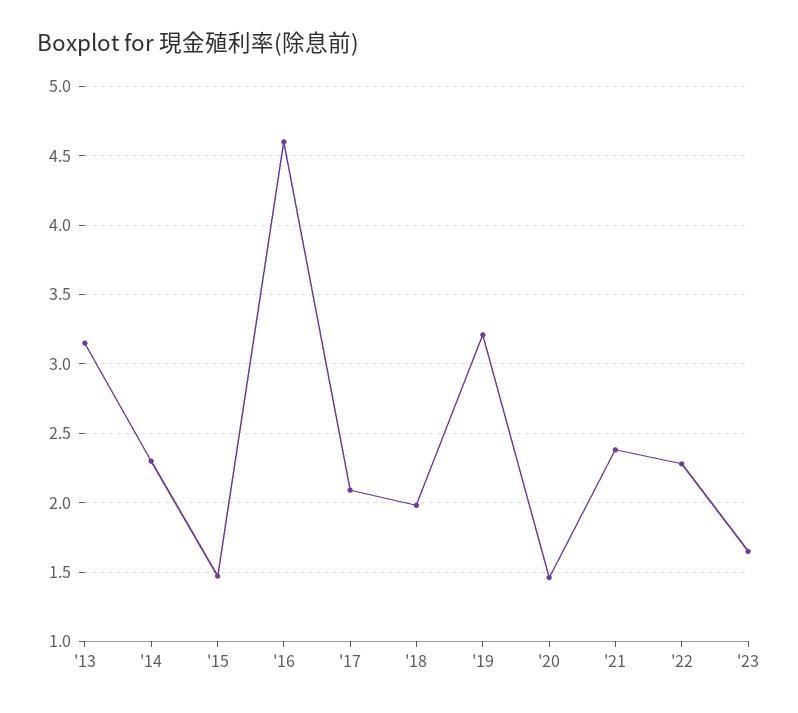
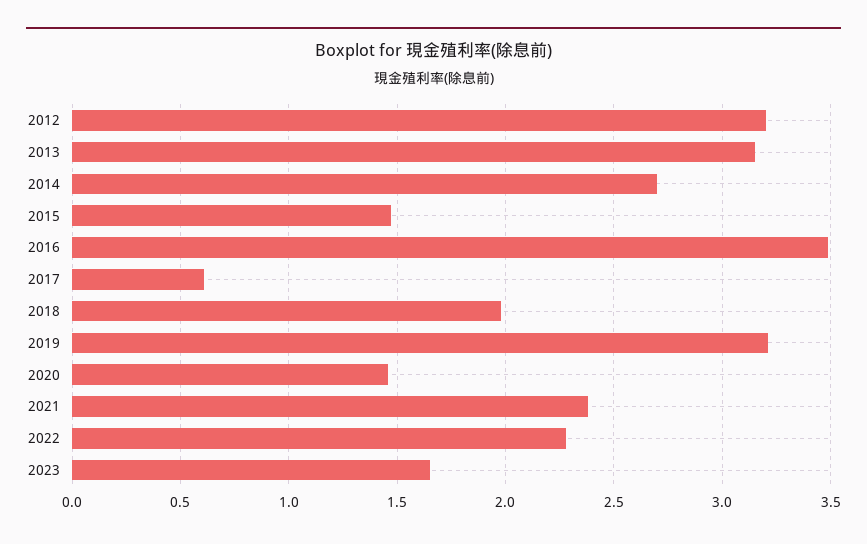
  {
    "'13": 3.15,
-   "'14": 2.3,
+   "'14": 2.7,
    "'15": 1.45,
-   "'16": 4.6,
+   "'16": 3.5,
-   "'17": 2.1,
+   "'17": 0.6,
    "'18": 2,
    "'19": 3.2,
    "'20": 1.45,
    "'21": 2.4,
    "'22": 2.3,
-   "'23": 1.65
+   "'23": 1.65,
+   "2012": 3.2
  }

